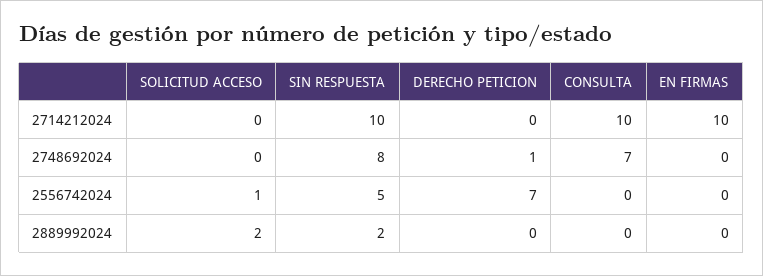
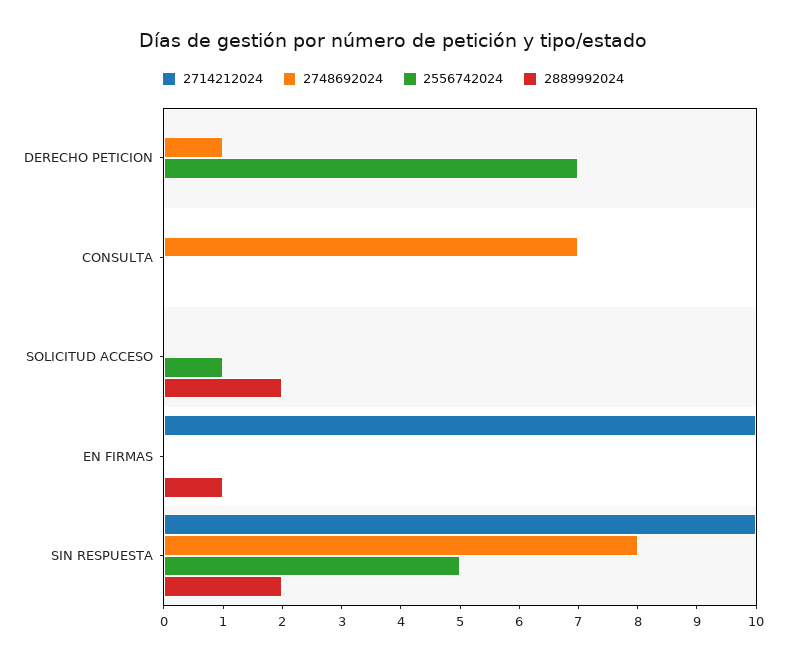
  {
    "2714212024": {
      "SOLICITUD ACCESO": 0,
      "SIN RESPUESTA": 10,
      "DERECHO PETICION": 0,
-     "CONSULTA": 10,
+     "CONSULTA": 0,
      "EN FIRMAS": 10
    },
    "2748692024": {
      "SOLICITUD ACCESO": 0,
      "SIN RESPUESTA": 8,
      "DERECHO PETICION": 1,
      "CONSULTA": 7,
      "EN FIRMAS": 0
    },
    "2556742024": {
      "SOLICITUD ACCESO": 1,
      "SIN RESPUESTA": 5,
      "DERECHO PETICION": 7,
      "CONSULTA": 0,
      "EN FIRMAS": 0
    },
    "2889992024": {
      "SOLICITUD ACCESO": 2,
      "SIN RESPUESTA": 2,
      "DERECHO PETICION": 0,
      "CONSULTA": 0,
-     "EN FIRMAS": 0
+     "EN FIRMAS": 1
    }
  }

